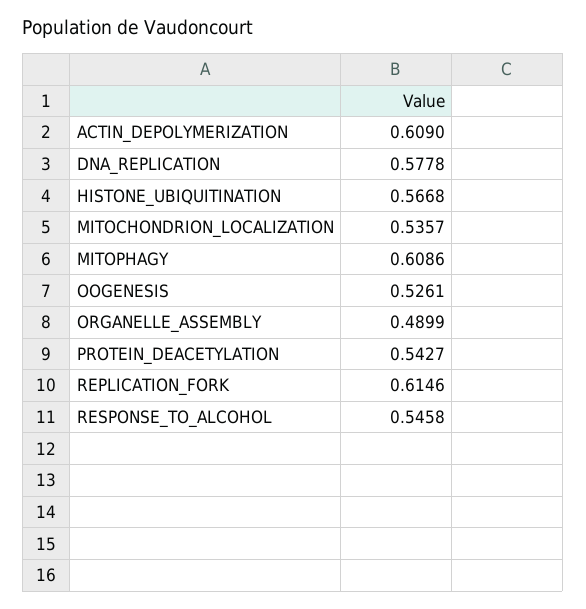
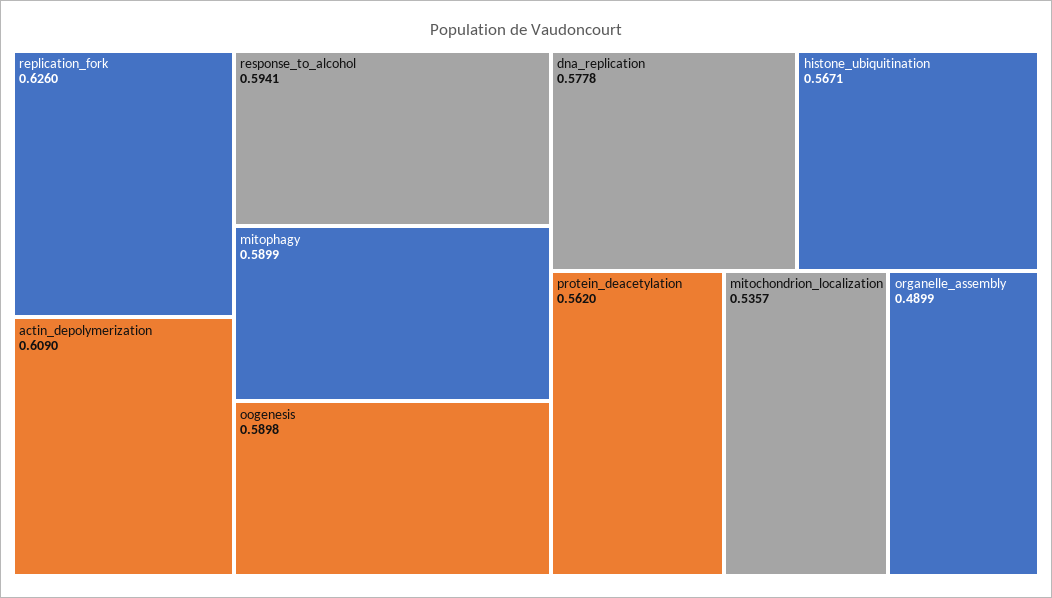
  {
    "ACTIN_DEPOLYMERIZATION": 0.609,
    "DNA_REPLICATION": 0.5778,
-   "HISTONE_UBIQUITINATION": 0.5668,
+   "HISTONE_UBIQUITINATION": 0.5671,
    "MITOCHONDRION_LOCALIZATION": 0.5357,
-   "MITOPHAGY": 0.6086,
+   "MITOPHAGY": 0.5899,
-   "OOGENESIS": 0.5261,
+   "OOGENESIS": 0.5898,
    "ORGANELLE_ASSEMBLY": 0.4899,
-   "PROTEIN_DEACETYLATION": 0.5427,
+   "PROTEIN_DEACETYLATION": 0.562,
-   "REPLICATION_FORK": 0.6146,
+   "REPLICATION_FORK": 0.626,
-   "RESPONSE_TO_ALCOHOL": 0.5458
+   "RESPONSE_TO_ALCOHOL": 0.5941
  }

